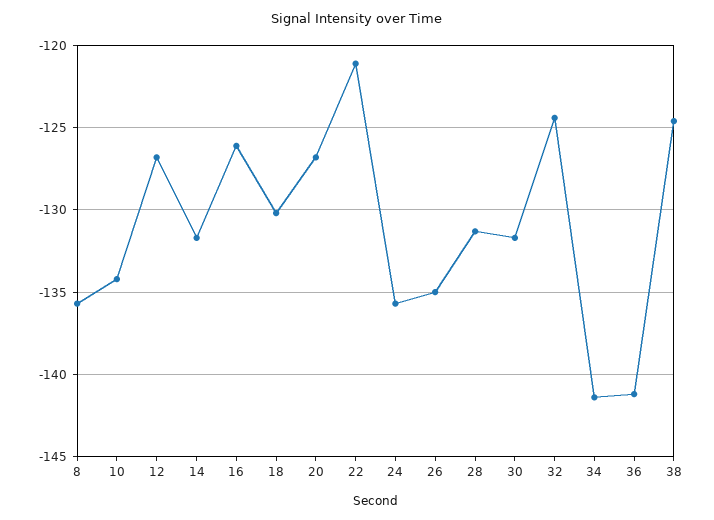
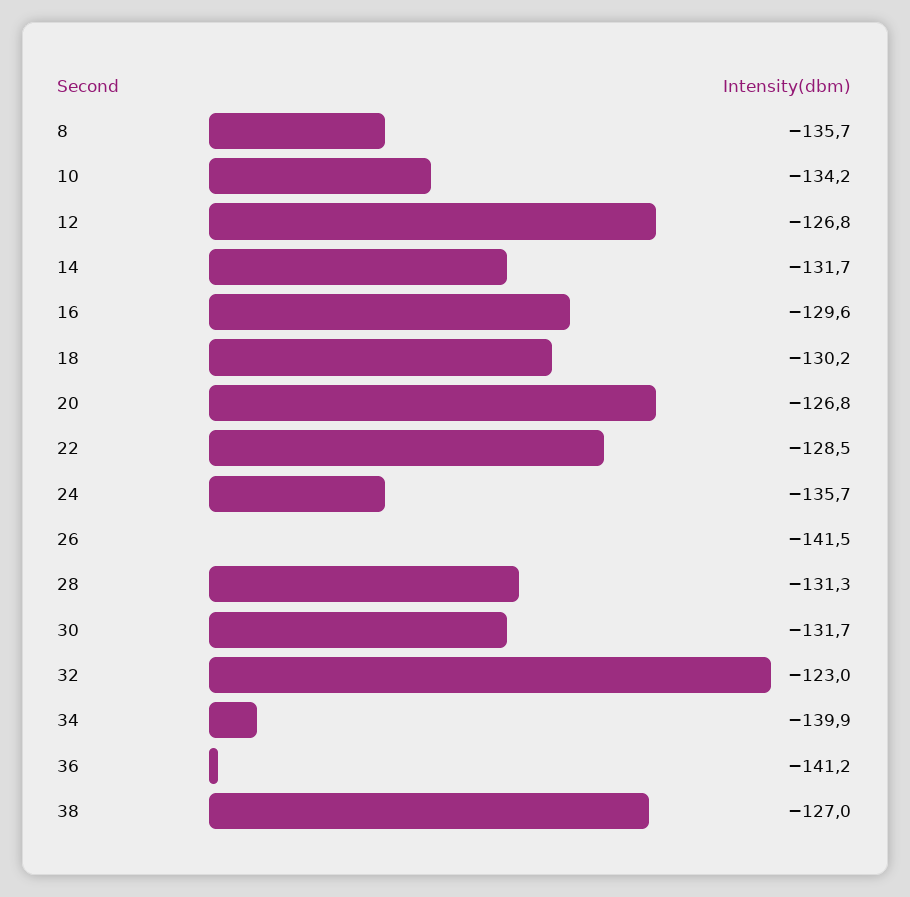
  {
    "8": -135.7,
    "10": -134.2,
    "12": -126.8,
    "14": -131.7,
-   "16": -126,
+   "16": -129.6,
    "18": -130.2,
    "20": -126.8,
-   "22": -121,
+   "22": -128.5,
    "24": -135.7,
-   "26": -135,
+   "26": -141.5,
    "28": -131.3,
    "30": -131.7,
-   "32": -124.5,
+   "32": -123,
-   "34": -141.5,
+   "34": -139.9,
    "36": -141.2,
-   "38": -124.5
+   "38": -127
  }

